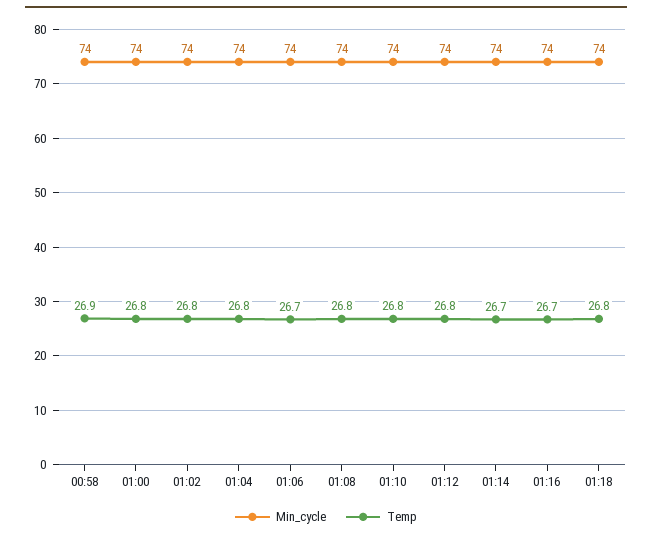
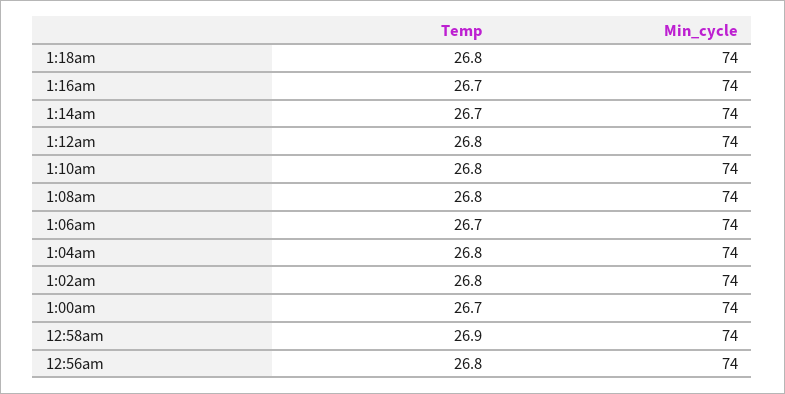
  {
    "Min_cycle": {
      "00:58": 74,
      "01:00": 74,
      "01:02": 74,
      "01:04": 74,
      "01:06": 74,
      "01:08": 74,
      "01:10": 74,
      "01:12": 74,
      "01:14": 74,
      "01:16": 74,
-     "01:18": 74
+     "01:18": 74,
+     "12:56am": 74
    },
    "Temp": {
      "00:58": 26.9,
-     "01:00": 26.8,
+     "01:00": 26.7,
      "01:02": 26.8,
      "01:04": 26.8,
      "01:06": 26.7,
      "01:08": 26.8,
      "01:10": 26.8,
      "01:12": 26.8,
      "01:14": 26.7,
      "01:16": 26.7,
-     "01:18": 26.8
+     "01:18": 26.8,
+     "12:56am": 26.8
    }
  }

